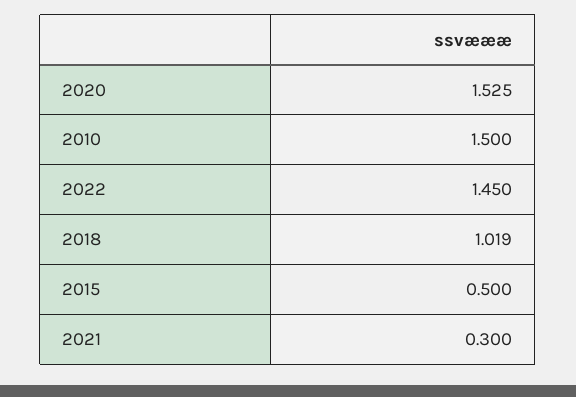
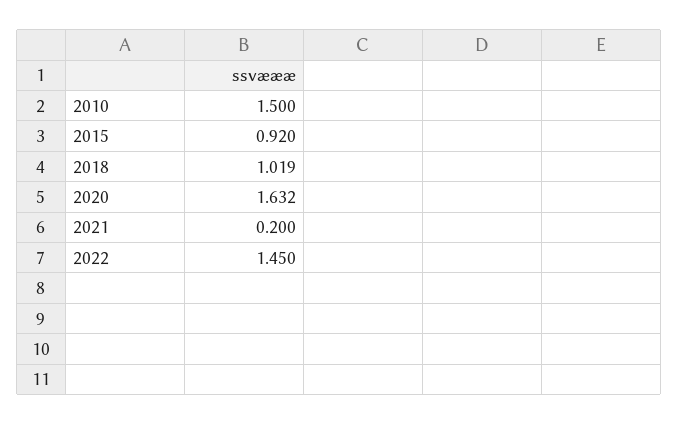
  {
-   "2020": 1.525,
+   "2020": 1.632,
    "2010": 1.5,
    "2022": 1.45,
    "2018": 1.019,
-   "2015": 0.5,
+   "2015": 0.92,
-   "2021": 0.3
+   "2021": 0.2
  }

